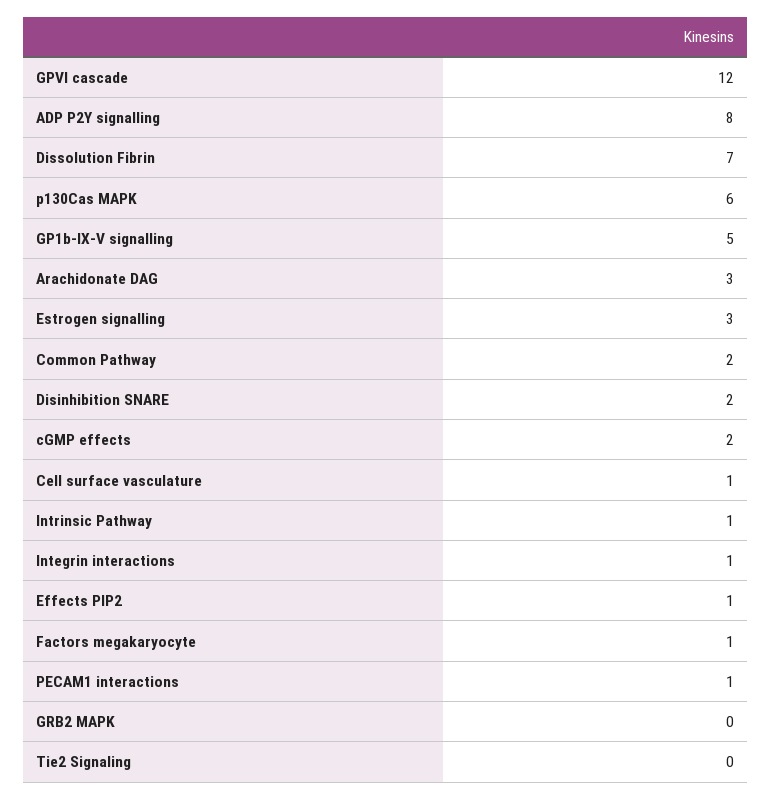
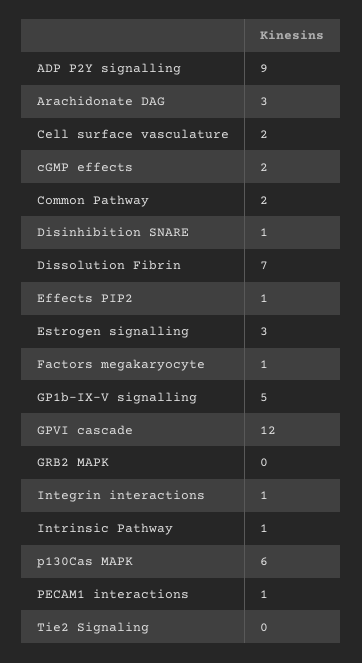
  {
    "GPVI cascade": 12,
-   "ADP P2Y signalling": 8,
+   "ADP P2Y signalling": 9,
    "Dissolution Fibrin": 7,
    "p130Cas MAPK": 6,
    "GP1b-IX-V signalling": 5,
    "Arachidonate DAG": 3,
    "Estrogen signalling": 3,
    "Common Pathway": 2,
-   "Disinhibition SNARE": 2,
+   "Disinhibition SNARE": 1,
    "cGMP effects": 2,
-   "Cell surface vasculature": 1,
+   "Cell surface vasculature": 2,
    "Intrinsic Pathway": 1,
    "Integrin interactions": 1,
    "Effects PIP2": 1,
    "Factors megakaryocyte": 1,
    "PECAM1 interactions": 1,
    "GRB2 MAPK": 0,
    "Tie2 Signaling": 0
  }

